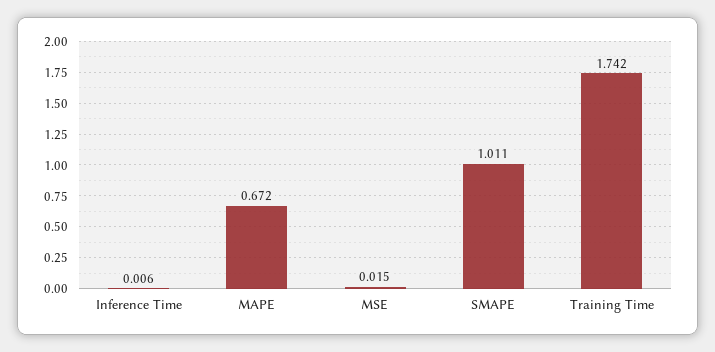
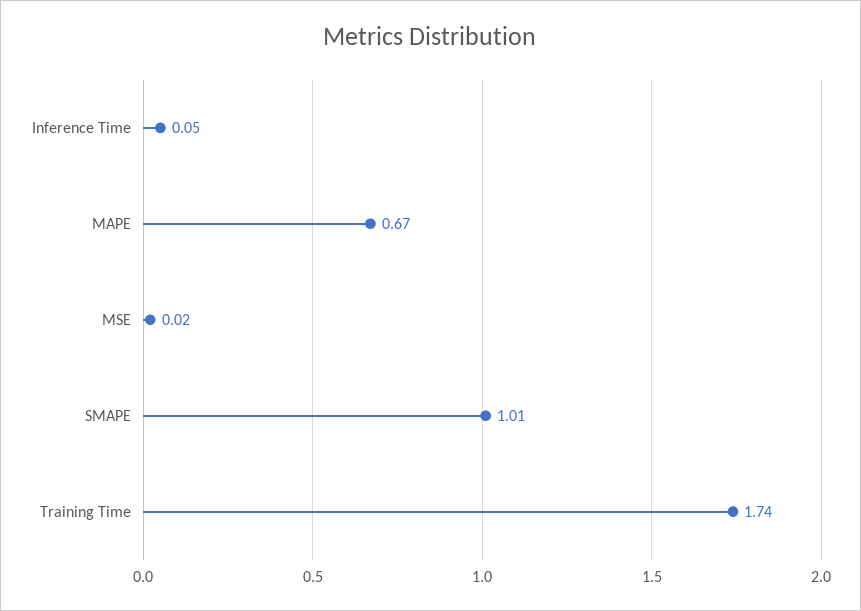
  {
-   "Inference Time": 0.006,
+   "Inference Time": 0.05,
    "MAPE": 0.672,
    "MSE": 0.015,
    "SMAPE": 1.011,
    "Training Time": 1.742
  }

